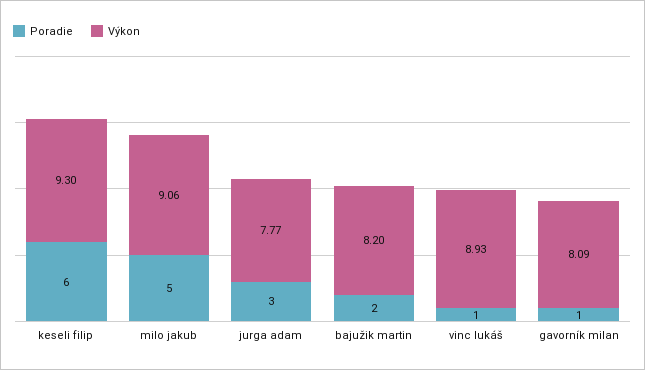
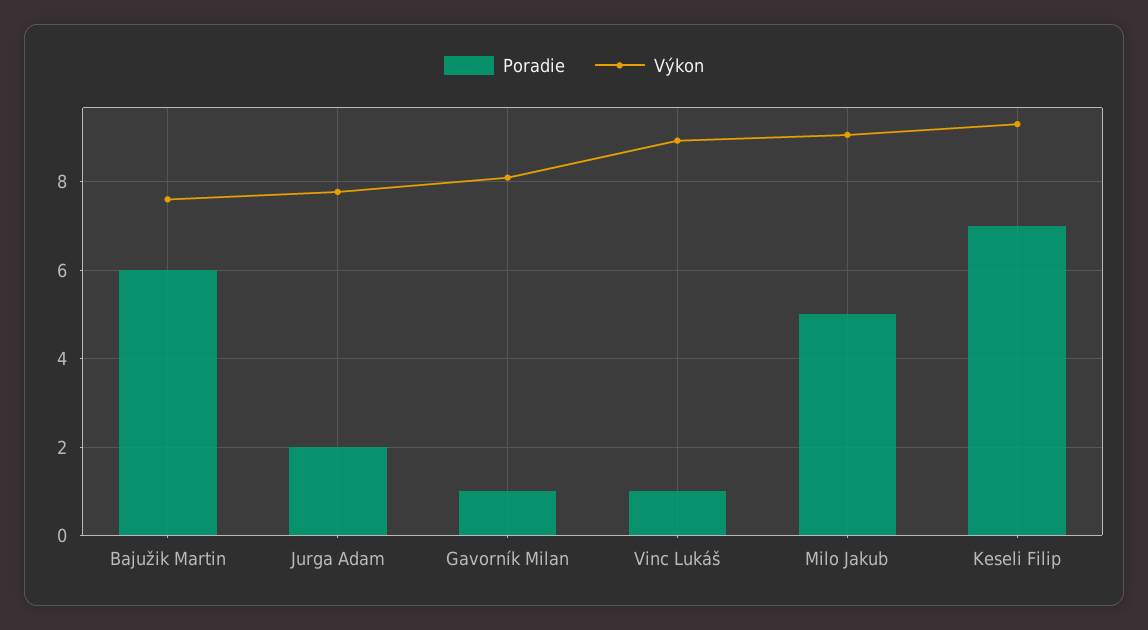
  {
    "Poradie": {
-     "keseli filip": 6,
+     "keseli filip": 7,
      "milo jakub": 5,
-     "jurga adam": 3,
+     "jurga adam": 2,
-     "bajužik martin": 2,
+     "bajužik martin": 6,
      "vinc lukáš": 1,
      "gavorník milan": 1
    },
    "Výkon": {
      "keseli filip": 9.3,
      "milo jakub": 9.06,
      "jurga adam": 7.77,
-     "bajužik martin": 8.2,
+     "bajužik martin": 7.6,
      "vinc lukáš": 8.93,
      "gavorník milan": 8.09
    }
  }

